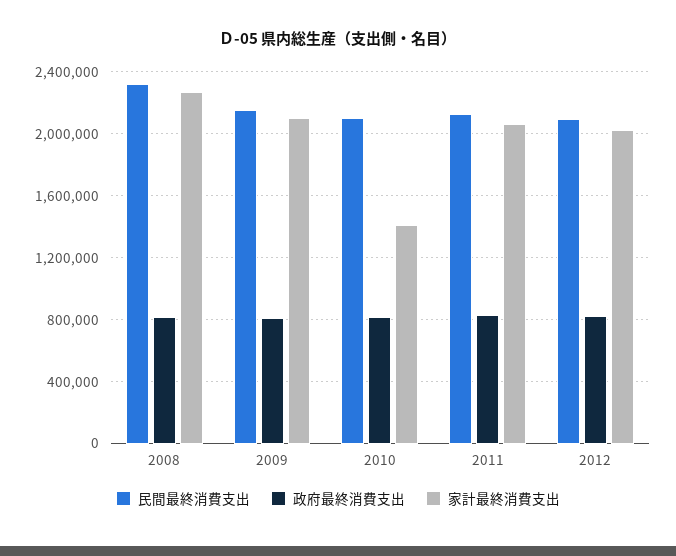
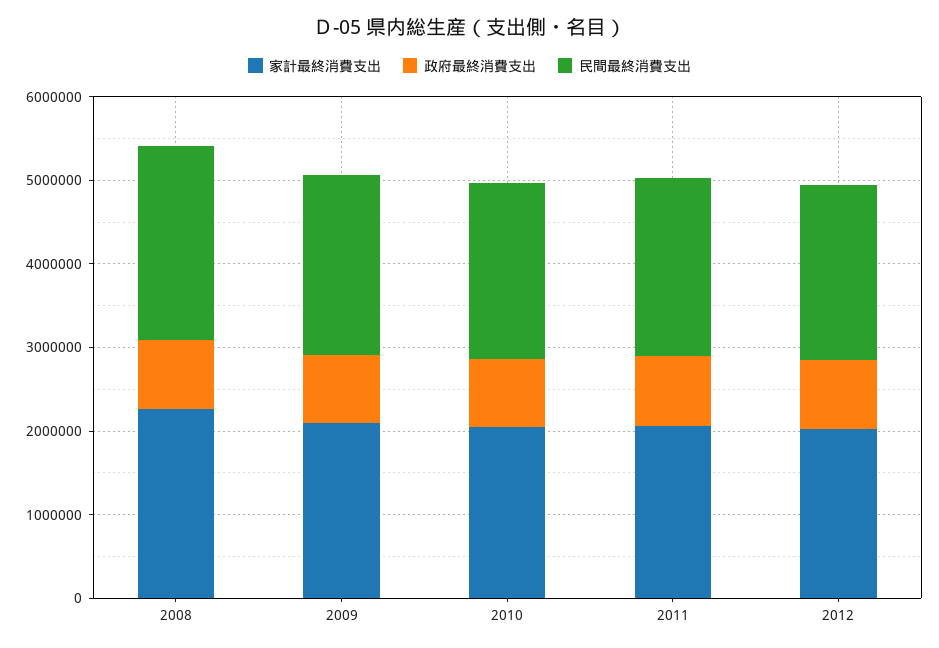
  {
    "民間最終消費支出": {
      "2008": 2300000,
      "2009": 2150000,
      "2010": 2100000,
      "2011": 2150000,
      "2012": 2100000
    },
    "政府最終消費支出": {
      "2008": 800000,
      "2009": 800000,
      "2010": 800000,
      "2011": 850000,
      "2012": 800000
    },
    "家計最終消費支出": {
      "2008": 2250000,
      "2009": 2100000,
-     "2010": 1400000,
+     "2010": 2000000,
      "2011": 2050000,
      "2012": 2050000
    }
  }

